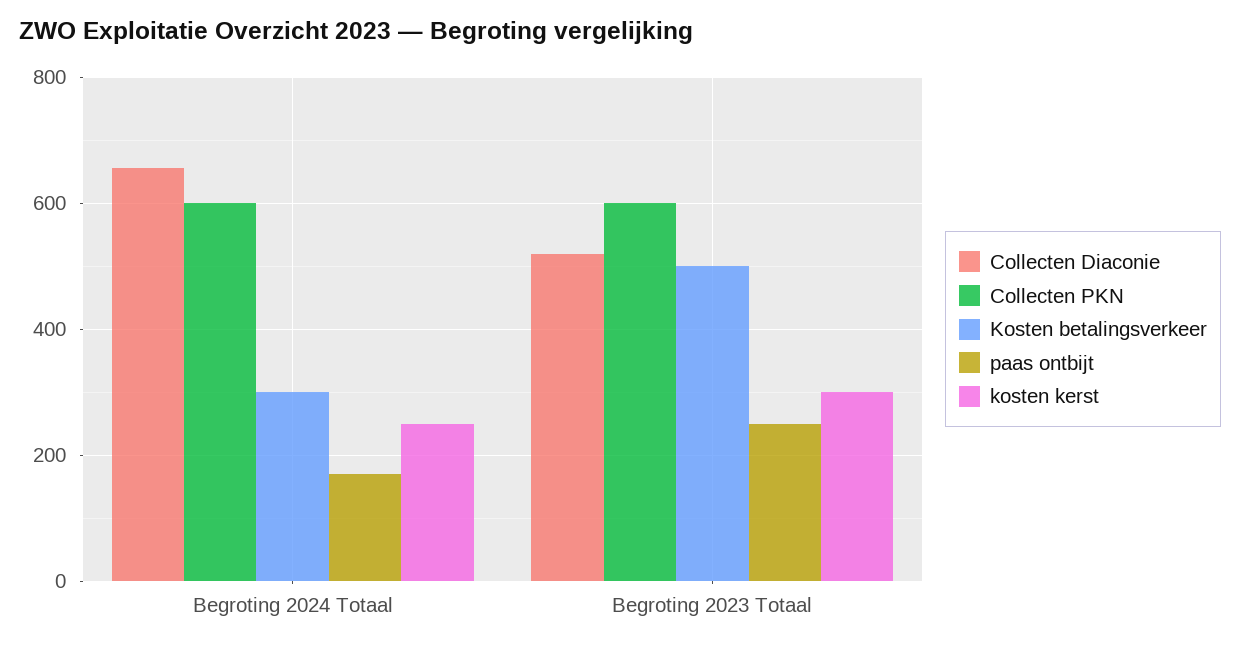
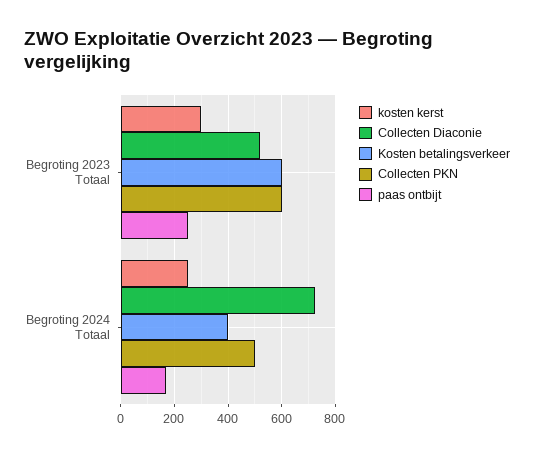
  {
    "Collecten Diaconie": {
-     "Begroting 2024 Totaal": 660,
+     "Begroting 2024 Totaal": 725,
      "Begroting 2023 Totaal": 520
    },
    "Collecten PKN": {
-     "Begroting 2024 Totaal": 600,
+     "Begroting 2024 Totaal": 500,
      "Begroting 2023 Totaal": 600
    },
    "Kosten betalingsverkeer": {
-     "Begroting 2024 Totaal": 300,
+     "Begroting 2024 Totaal": 400,
-     "Begroting 2023 Totaal": 500
+     "Begroting 2023 Totaal": 600
    },
    "paas ontbijt": {
      "Begroting 2024 Totaal": 180,
      "Begroting 2023 Totaal": 260
    },
    "kosten kerst": {
      "Begroting 2024 Totaal": 260,
      "Begroting 2023 Totaal": 300
    }
  }

